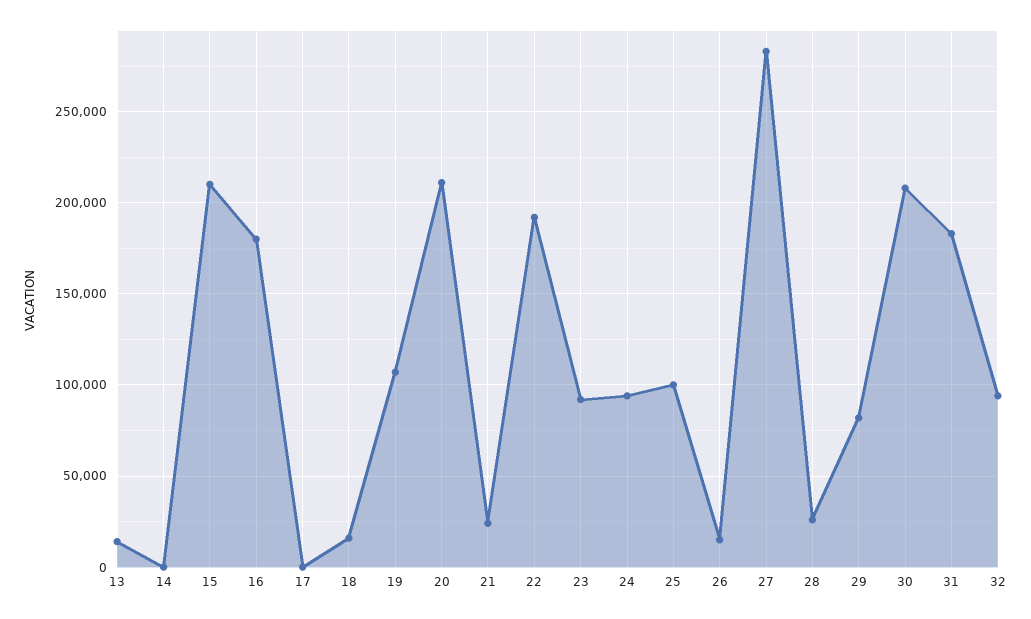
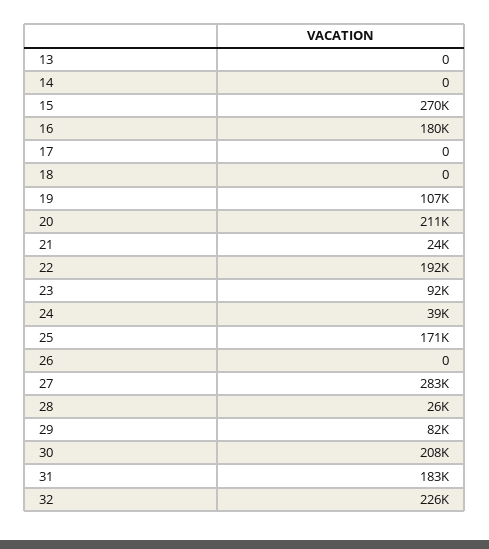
  {
-   "13": 15000,
+   "13": 0,
    "14": 0,
-   "15": 210000,
+   "15": 270000,
    "16": 180000,
    "17": 0,
-   "18": 15000,
+   "18": 0,
    "19": 107000,
    "20": 211000,
    "21": 24000,
    "22": 192000,
    "23": 92000,
-   "24": 95000,
+   "24": 39000,
-   "25": 100000,
+   "25": 171000,
-   "26": 15000,
+   "26": 0,
    "27": 283000,
    "28": 26000,
    "29": 82000,
    "30": 208000,
    "31": 183000,
-   "32": 95000
+   "32": 226000
  }

